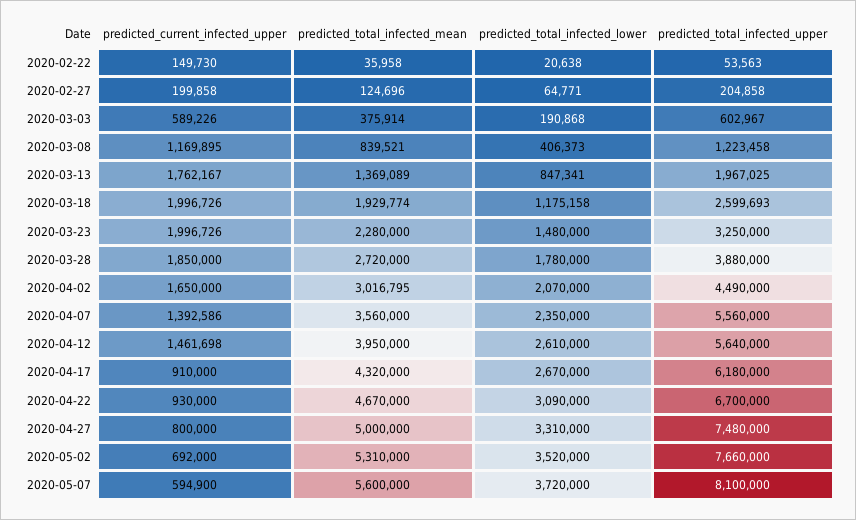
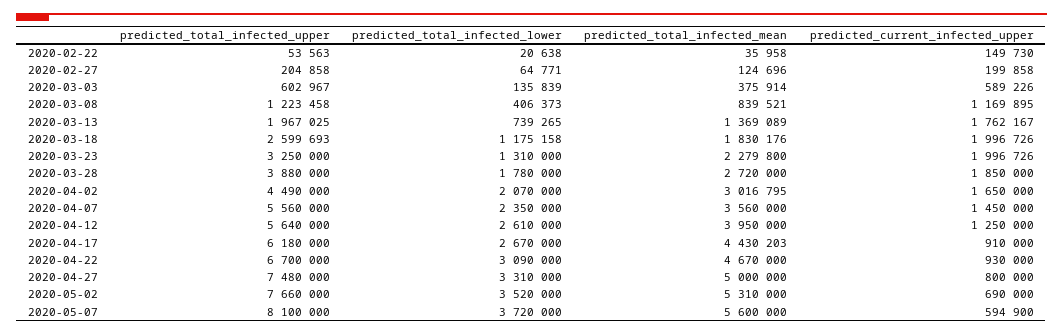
  {
    "predicted_current_infected_upper": {
      "2020-02-22": 149730,
      "2020-02-27": 199858,
      "2020-03-03": 589226,
      "2020-03-08": 1169895,
      "2020-03-13": 1762167,
      "2020-03-18": 1996726,
      "2020-03-23": 1996726,
      "2020-03-28": 1850000,
      "2020-04-02": 1650000,
-     "2020-04-07": 1392586,
+     "2020-04-07": 1450000,
-     "2020-04-12": 1461698,
+     "2020-04-12": 1250000,
      "2020-04-17": 910000,
      "2020-04-22": 930000,
      "2020-04-27": 800000,
-     "2020-05-02": 692000,
+     "2020-05-02": 690000,
      "2020-05-07": 594900
    },
    "predicted_total_infected_mean": {
      "2020-02-22": 35958,
      "2020-02-27": 124696,
      "2020-03-03": 375914,
      "2020-03-08": 839521,
      "2020-03-13": 1369089,
-     "2020-03-18": 1929774,
+     "2020-03-18": 1830176,
-     "2020-03-23": 2280000,
+     "2020-03-23": 2279800,
      "2020-03-28": 2720000,
      "2020-04-02": 3016795,
      "2020-04-07": 3560000,
      "2020-04-12": 3950000,
-     "2020-04-17": 4320000,
+     "2020-04-17": 4430203,
      "2020-04-22": 4670000,
      "2020-04-27": 5000000,
      "2020-05-02": 5310000,
      "2020-05-07": 5600000
    },
    "predicted_total_infected_lower": {
      "2020-02-22": 20638,
      "2020-02-27": 64771,
-     "2020-03-03": 190868,
+     "2020-03-03": 135839,
      "2020-03-08": 406373,
-     "2020-03-13": 847341,
+     "2020-03-13": 739265,
      "2020-03-18": 1175158,
-     "2020-03-23": 1480000,
+     "2020-03-23": 1310000,
      "2020-03-28": 1780000,
      "2020-04-02": 2070000,
      "2020-04-07": 2350000,
      "2020-04-12": 2610000,
      "2020-04-17": 2670000,
      "2020-04-22": 3090000,
      "2020-04-27": 3310000,
      "2020-05-02": 3520000,
      "2020-05-07": 3720000
    },
    "predicted_total_infected_upper": {
      "2020-02-22": 53563,
      "2020-02-27": 204858,
      "2020-03-03": 602967,
      "2020-03-08": 1223458,
      "2020-03-13": 1967025,
      "2020-03-18": 2599693,
      "2020-03-23": 3250000,
      "2020-03-28": 3880000,
      "2020-04-02": 4490000,
      "2020-04-07": 5560000,
      "2020-04-12": 5640000,
      "2020-04-17": 6180000,
      "2020-04-22": 6700000,
      "2020-04-27": 7480000,
      "2020-05-02": 7660000,
      "2020-05-07": 8100000
    }
  }

